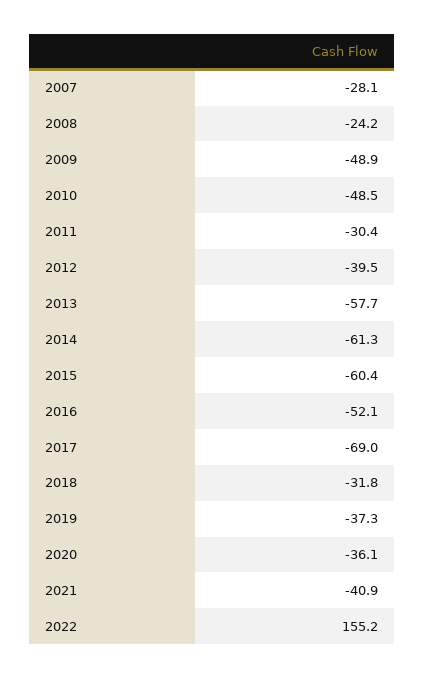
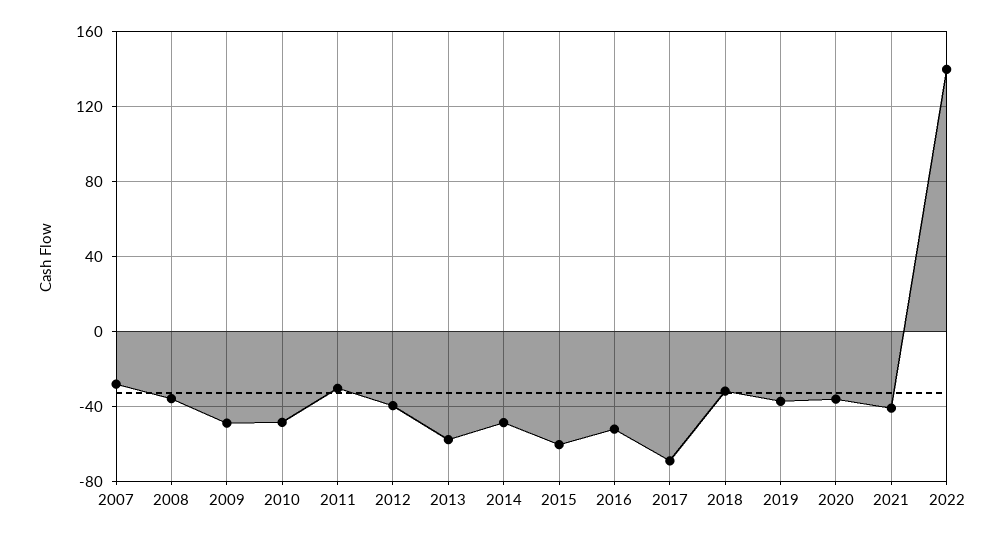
  {
    "2007": -28.1,
-   "2008": -24.2,
+   "2008": -35,
    "2009": -48.9,
    "2010": -48.5,
    "2011": -30.4,
    "2012": -39.5,
    "2013": -57.7,
-   "2014": -61.3,
+   "2014": -50,
    "2015": -60.4,
    "2016": -52.1,
    "2017": -69,
    "2018": -31.8,
    "2019": -37.3,
    "2020": -36.1,
    "2021": -40.9,
-   "2022": 155.2
+   "2022": 140
  }

